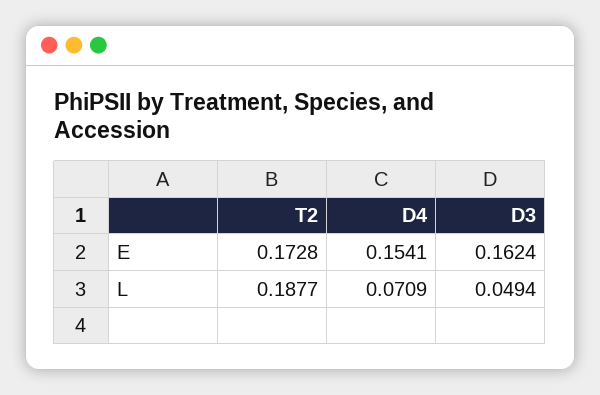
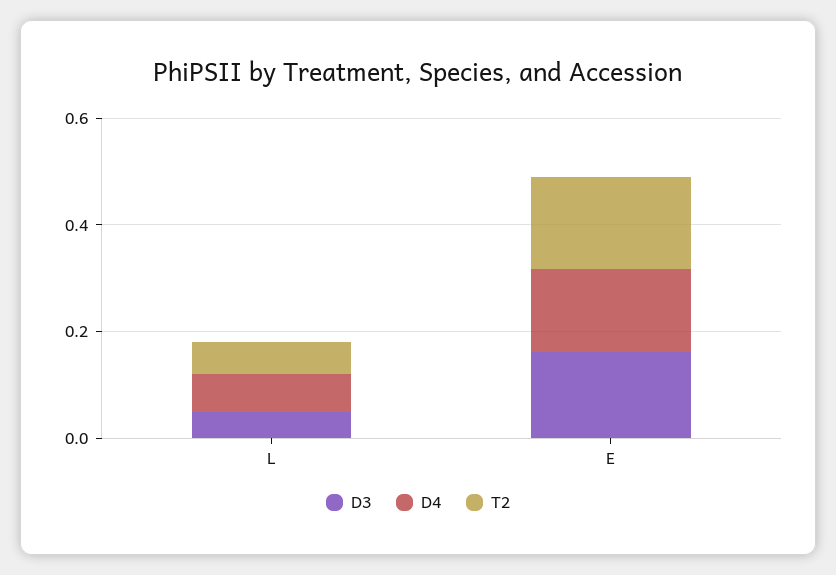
  {
    "T2": {
      "E": 0.1728,
-     "L": 0.1877
+     "L": 0.05
    },
    "D4": {
      "E": 0.1541,
      "L": 0.0709
    },
    "D3": {
      "E": 0.1624,
      "L": 0.0494
    }
  }

